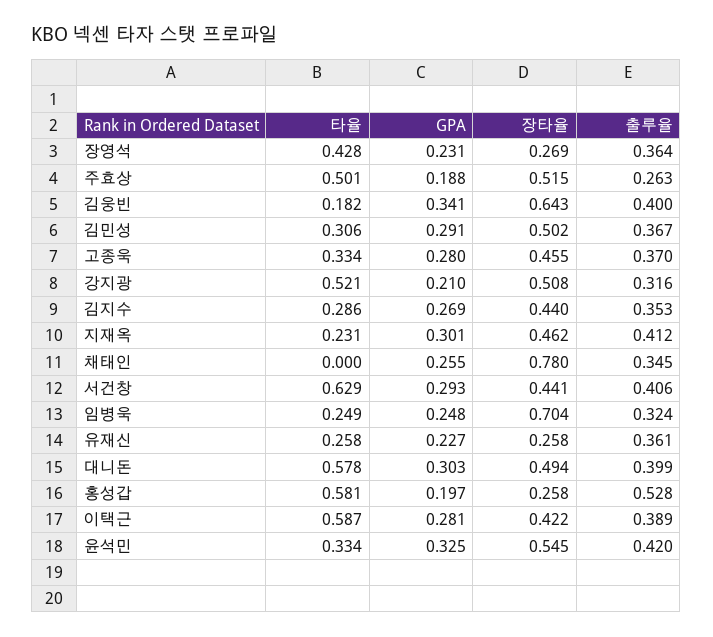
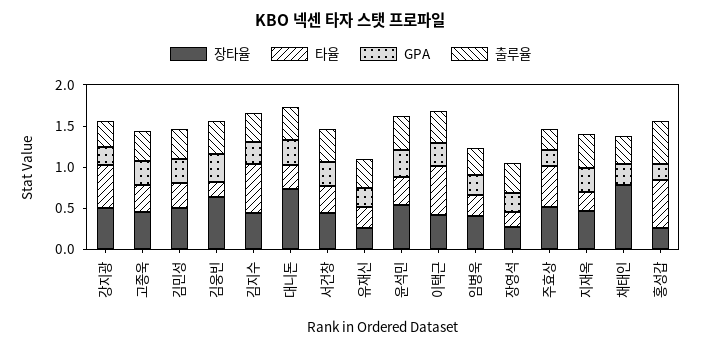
  {
    "타율": {
-     "장영석": 0.428,
+     "장영석": 0.2,
      "주효상": 0.501,
      "김웅빈": 0.182,
      "김민성": 0.306,
      "고종욱": 0.334,
      "강지광": 0.521,
-     "김지수": 0.286,
+     "김지수": 0.6,
      "지재옥": 0.231,
      "채태인": 0,
-     "서건창": 0.629,
+     "서건창": 0.3,
      "임병욱": 0.249,
      "유재신": 0.258,
-     "대니돈": 0.578,
+     "대니돈": 0.3,
      "홍성갑": 0.581,
      "이택근": 0.587,
      "윤석민": 0.334
    },
    "GPA": {
      "장영석": 0.231,
      "주효상": 0.188,
      "김웅빈": 0.341,
      "김민성": 0.291,
      "고종욱": 0.28,
      "강지광": 0.21,
      "김지수": 0.269,
      "지재옥": 0.301,
      "채태인": 0.255,
      "서건창": 0.293,
      "임병욱": 0.248,
      "유재신": 0.227,
      "대니돈": 0.303,
      "홍성갑": 0.197,
      "이택근": 0.281,
      "윤석민": 0.325
    },
    "장타율": {
      "장영석": 0.269,
      "주효상": 0.515,
      "김웅빈": 0.643,
      "김민성": 0.502,
      "고종욱": 0.455,
      "강지광": 0.508,
      "김지수": 0.44,
      "지재옥": 0.462,
      "채태인": 0.78,
      "서건창": 0.441,
-     "임병욱": 0.704,
+     "임병욱": 0.4,
      "유재신": 0.258,
-     "대니돈": 0.494,
+     "대니돈": 0.7,
      "홍성갑": 0.258,
      "이택근": 0.422,
      "윤석민": 0.545
    },
    "출루율": {
      "장영석": 0.364,
      "주효상": 0.263,
      "김웅빈": 0.4,
      "김민성": 0.367,
      "고종욱": 0.37,
      "강지광": 0.316,
      "김지수": 0.353,
      "지재옥": 0.412,
      "채태인": 0.345,
      "서건창": 0.406,
      "임병욱": 0.324,
      "유재신": 0.361,
      "대니돈": 0.399,
      "홍성갑": 0.528,
      "이택근": 0.389,
      "윤석민": 0.42
    }
  }

